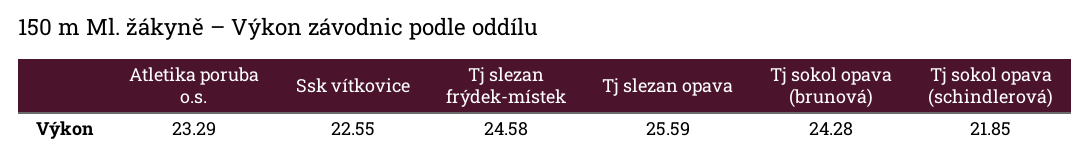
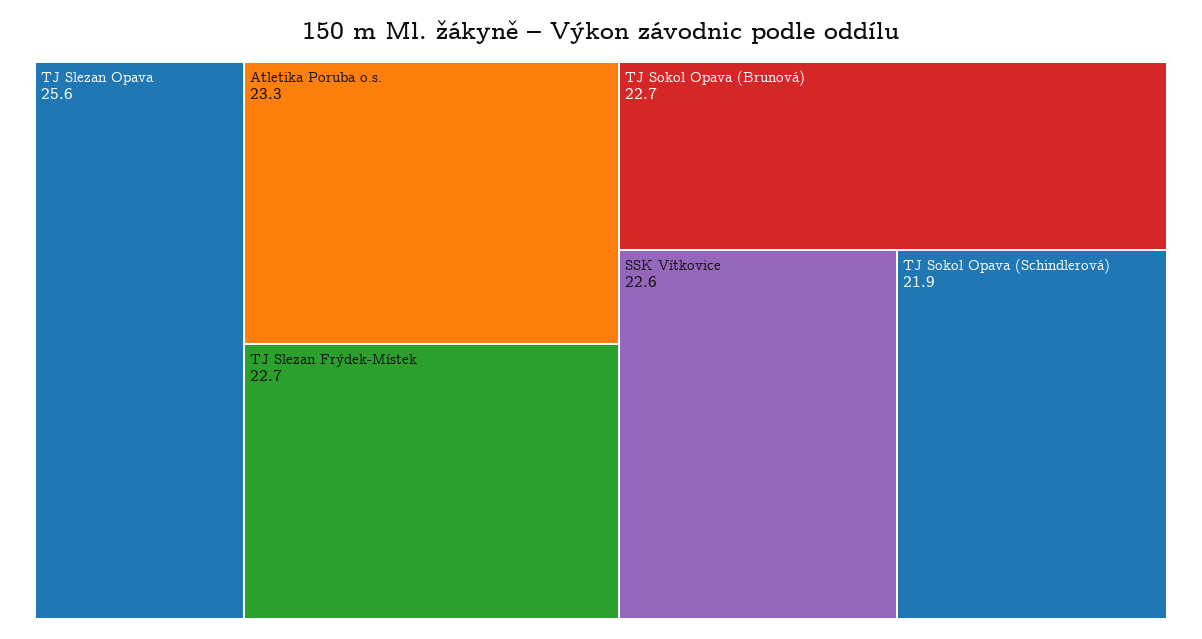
  {
    "Atletika poruba o.s.": 23.29,
    "Ssk vítkovice": 22.55,
-   "Tj slezan frýdek-místek": 24.58,
+   "Tj slezan frýdek-místek": 22.7,
    "Tj slezan opava": 25.59,
-   "Tj sokol opava (brunová)": 24.28,
+   "Tj sokol opava (brunová)": 22.7,
    "Tj sokol opava (schindlerová)": 21.85
  }

